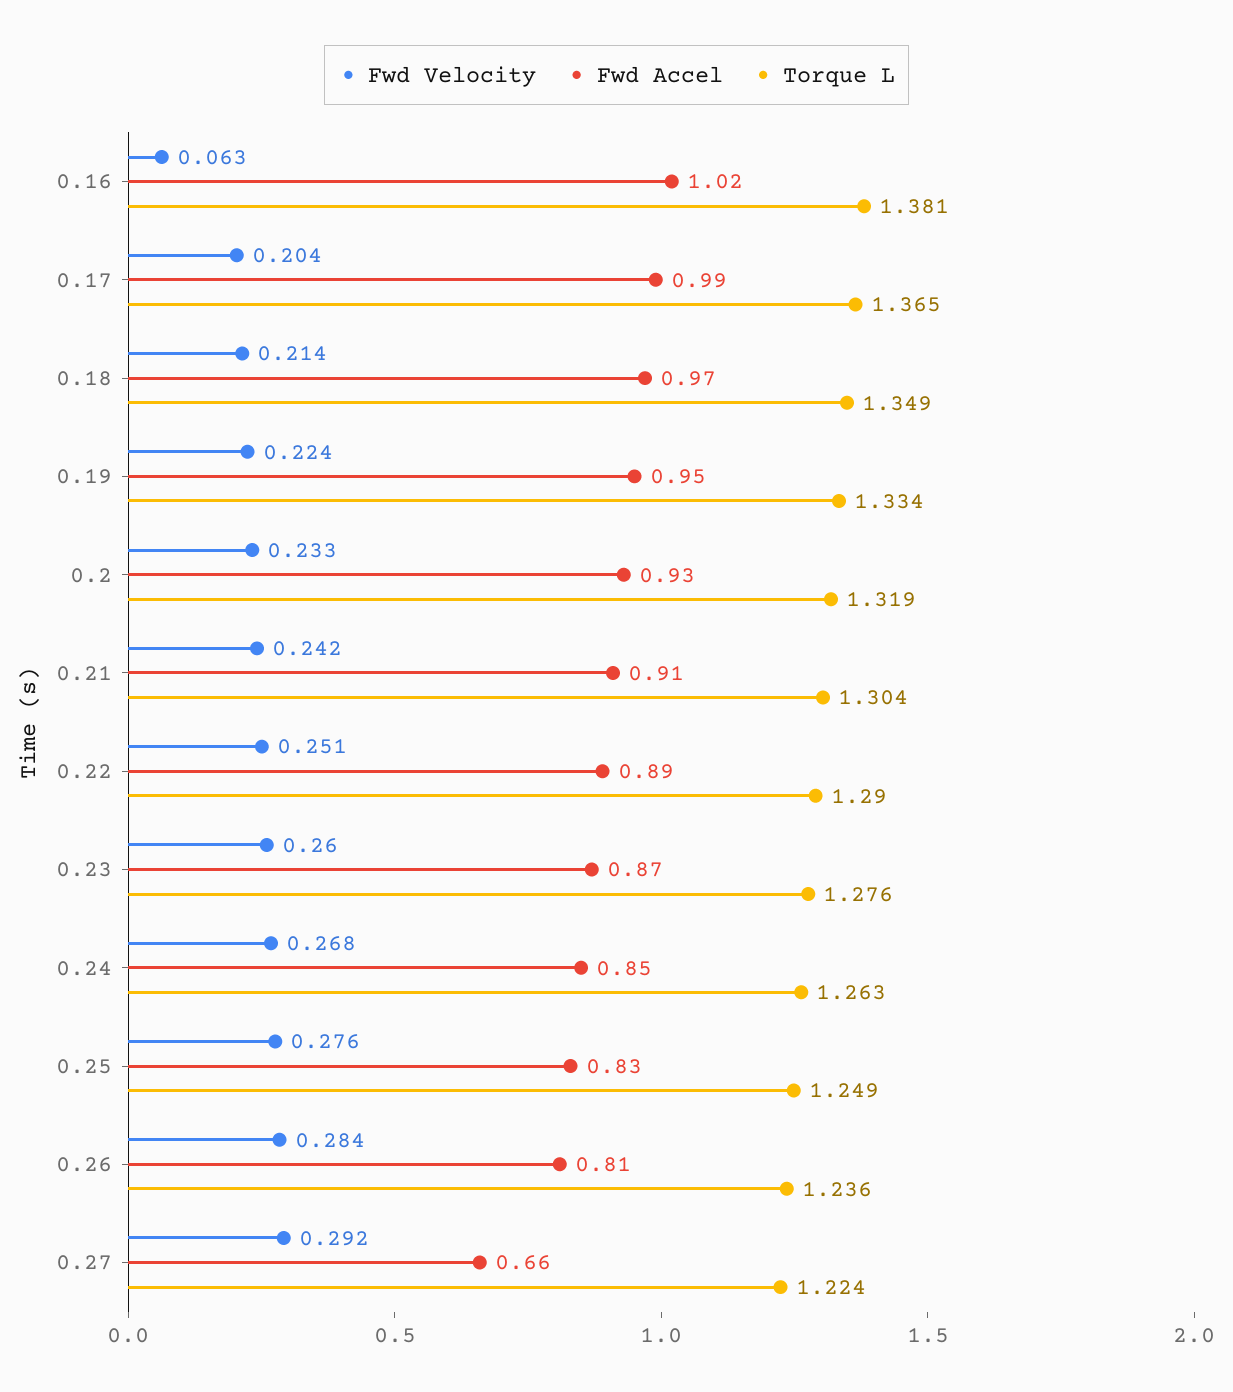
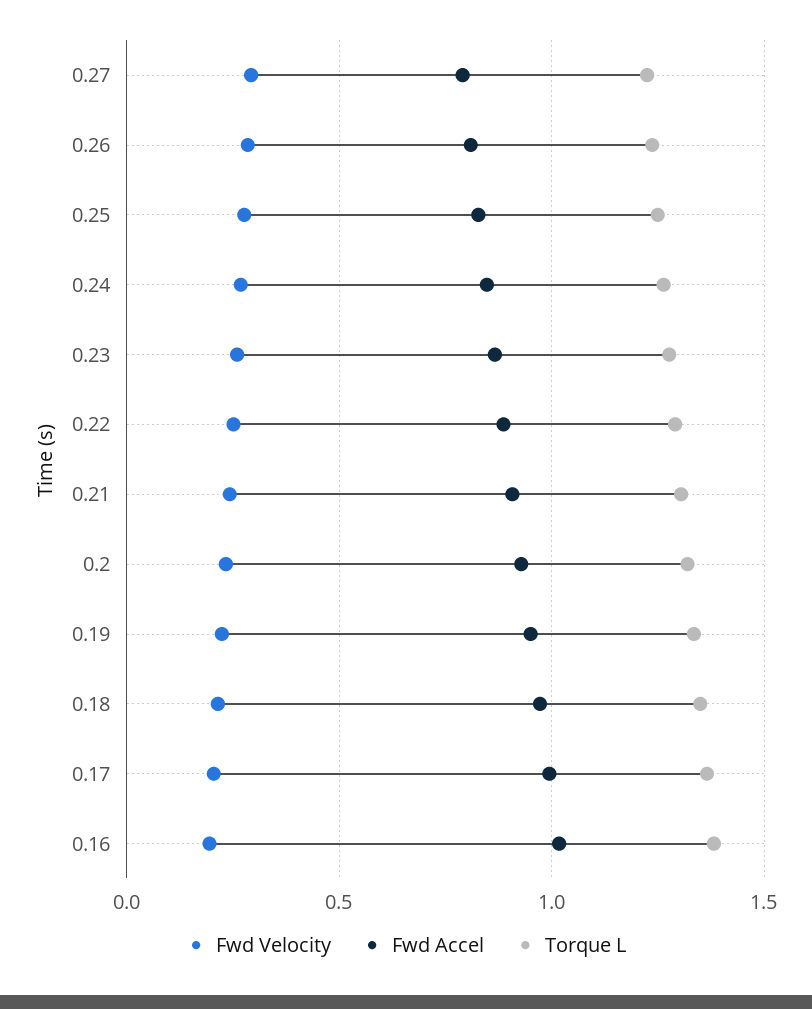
  {
    "Fwd Velocity": {
-     "0.16": 0.063,
+     "0.16": 0.2,
      "0.17": 0.204,
      "0.18": 0.214,
      "0.19": 0.224,
      "0.2": 0.233,
      "0.21": 0.242,
      "0.22": 0.251,
      "0.23": 0.26,
      "0.24": 0.268,
      "0.25": 0.276,
      "0.26": 0.284,
      "0.27": 0.292
    },
    "Fwd Accel": {
      "0.16": 1.02,
      "0.17": 0.99,
      "0.18": 0.97,
      "0.19": 0.95,
      "0.2": 0.93,
      "0.21": 0.91,
      "0.22": 0.89,
      "0.23": 0.87,
      "0.24": 0.85,
      "0.25": 0.83,
      "0.26": 0.81,
-     "0.27": 0.66
+     "0.27": 0.8
    },
    "Torque L": {
      "0.16": 1.381,
      "0.17": 1.365,
      "0.18": 1.349,
      "0.19": 1.334,
      "0.2": 1.319,
      "0.21": 1.304,
      "0.22": 1.29,
      "0.23": 1.276,
      "0.24": 1.263,
      "0.25": 1.249,
      "0.26": 1.236,
      "0.27": 1.224
    }
  }

